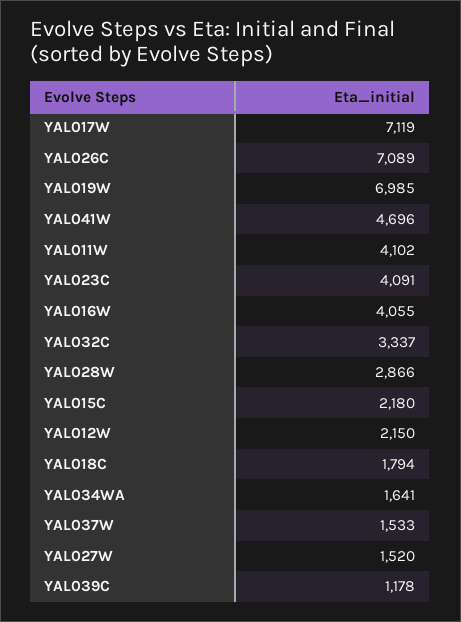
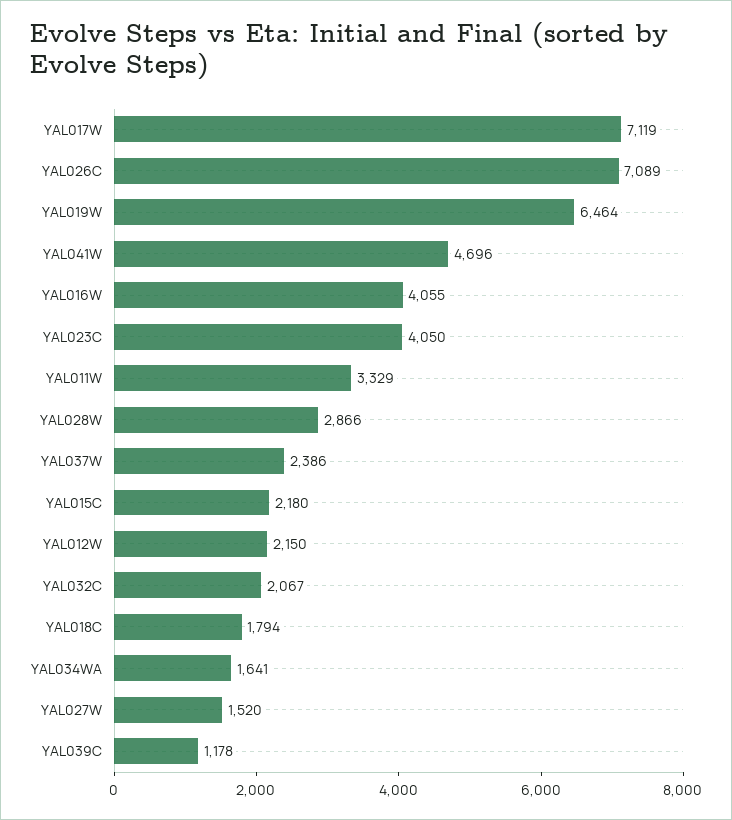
  {
    "YAL017W": 7119,
    "YAL026C": 7089,
-   "YAL019W": 6985,
+   "YAL019W": 6464,
    "YAL041W": 4696,
-   "YAL011W": 4102,
+   "YAL011W": 3329,
-   "YAL023C": 4091,
+   "YAL023C": 4050,
    "YAL016W": 4055,
-   "YAL032C": 3337,
+   "YAL032C": 2067,
    "YAL028W": 2866,
    "YAL015C": 2180,
    "YAL012W": 2150,
    "YAL018C": 1794,
    "YAL034WA": 1641,
-   "YAL037W": 1533,
+   "YAL037W": 2386,
    "YAL027W": 1520,
    "YAL039C": 1178
  }

